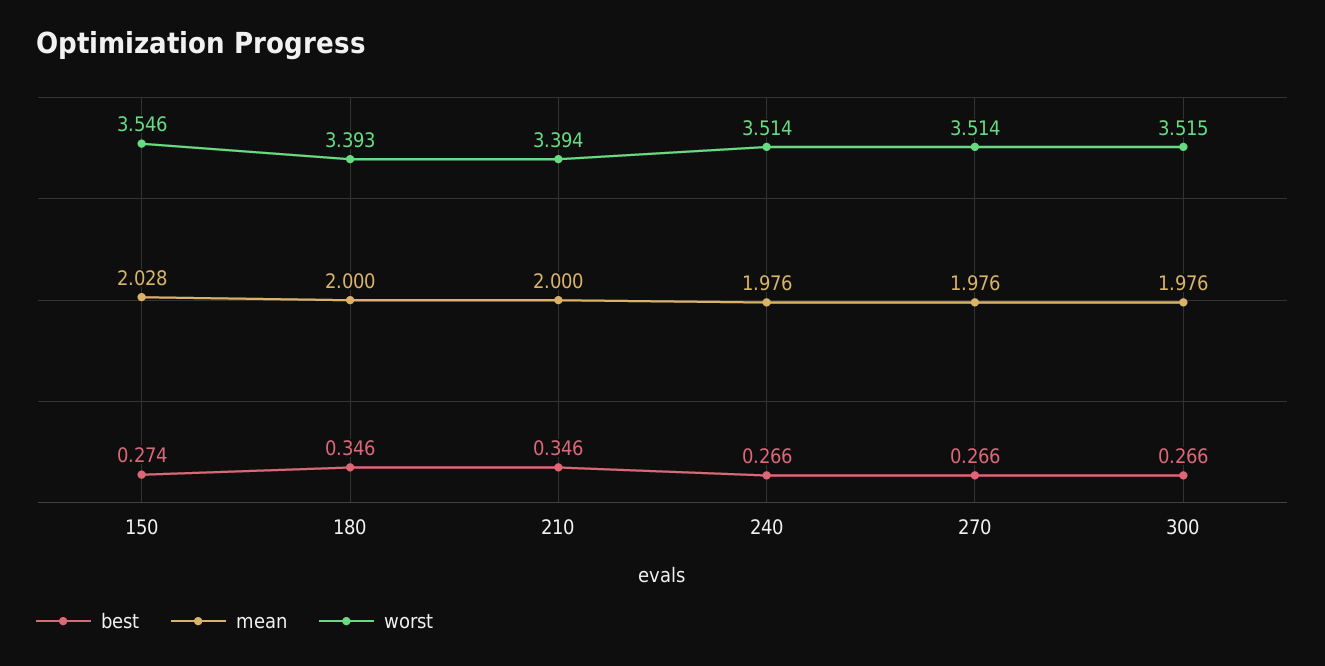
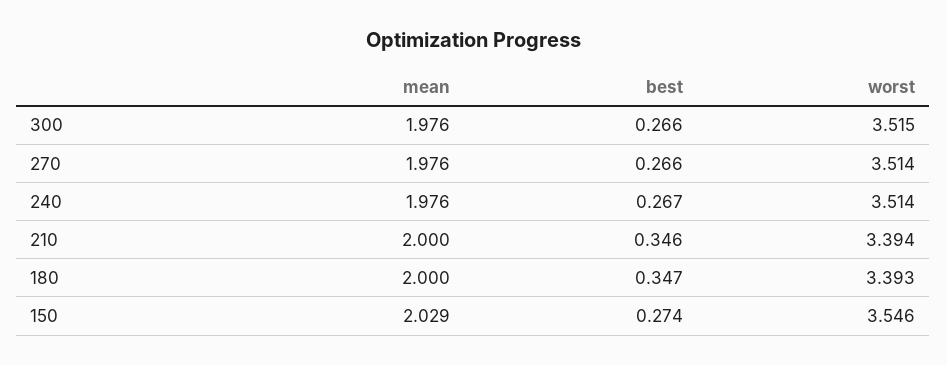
  {
    "best": {
      "150": 0.274,
-     "180": 0.346,
+     "180": 0.347,
      "210": 0.346,
-     "240": 0.266,
+     "240": 0.267,
      "270": 0.266,
      "300": 0.266
    },
    "mean": {
-     "150": 2.028,
+     "150": 2.029,
      "180": 2,
      "210": 2,
      "240": 1.976,
      "270": 1.976,
      "300": 1.976
    },
    "worst": {
      "150": 3.546,
      "180": 3.393,
      "210": 3.394,
      "240": 3.514,
      "270": 3.514,
      "300": 3.515
    }
  }

